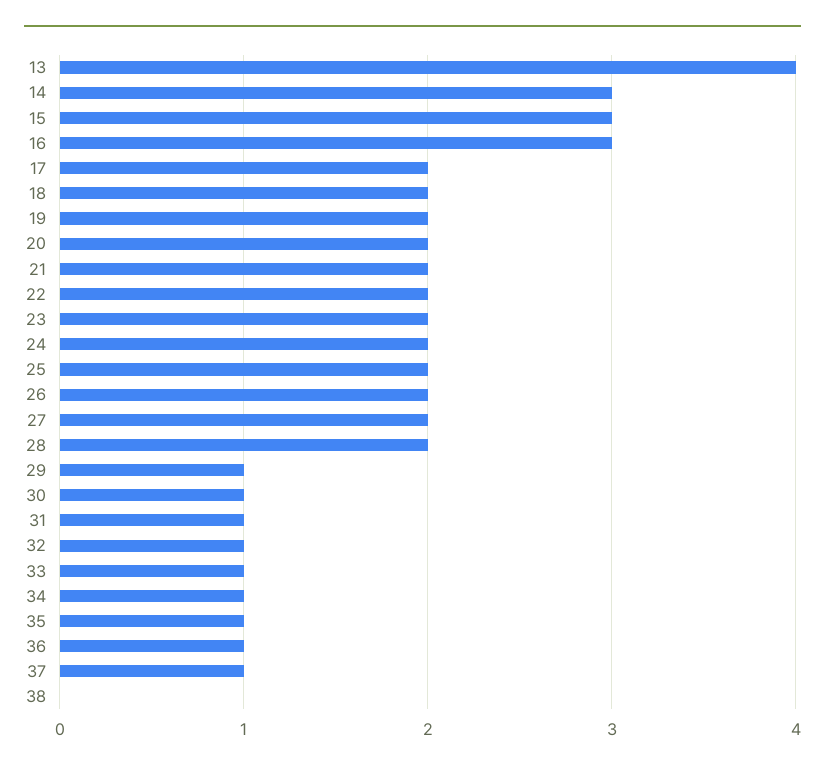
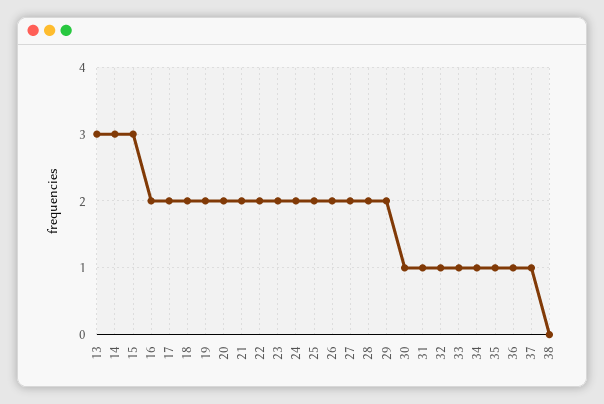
  {
-   "13": 4,
+   "13": 3,
    "14": 3,
    "15": 3,
-   "16": 3,
+   "16": 2,
    "17": 2,
    "18": 2,
    "19": 2,
    "20": 2,
    "21": 2,
    "22": 2,
    "23": 2,
    "24": 2,
    "25": 2,
    "26": 2,
    "27": 2,
    "28": 2,
-   "29": 1,
+   "29": 2,
    "30": 1,
    "31": 1,
    "32": 1,
    "33": 1,
    "34": 1,
    "35": 1,
    "36": 1,
    "37": 1,
    "38": 0
  }

